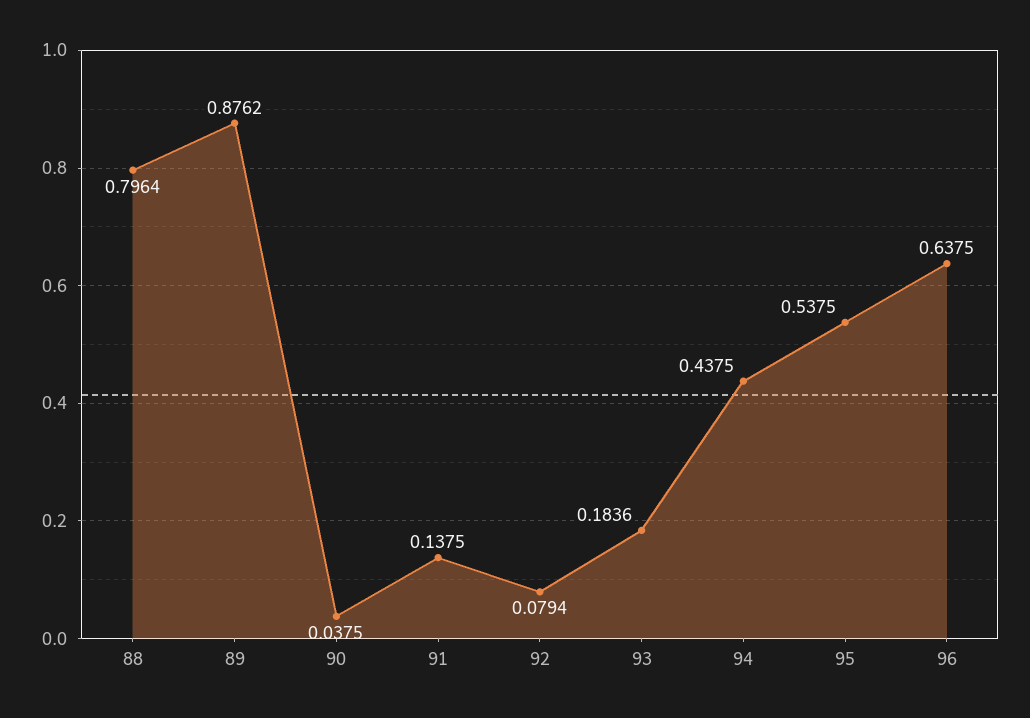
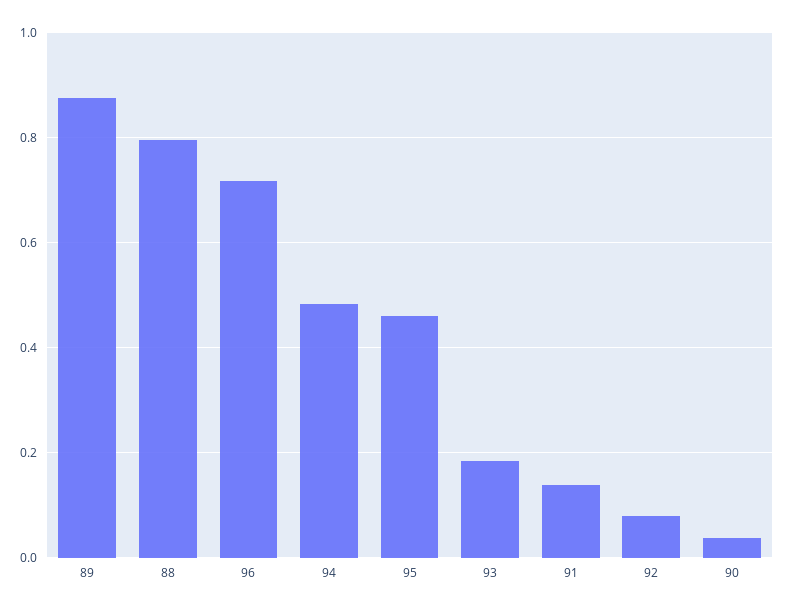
  {
    "88": 0.7964,
    "89": 0.8762,
    "90": 0.0375,
    "91": 0.1375,
    "92": 0.0794,
    "93": 0.1836,
-   "94": 0.4375,
+   "94": 0.48,
-   "95": 0.5375,
+   "95": 0.46,
-   "96": 0.6375
+   "96": 0.72
  }

